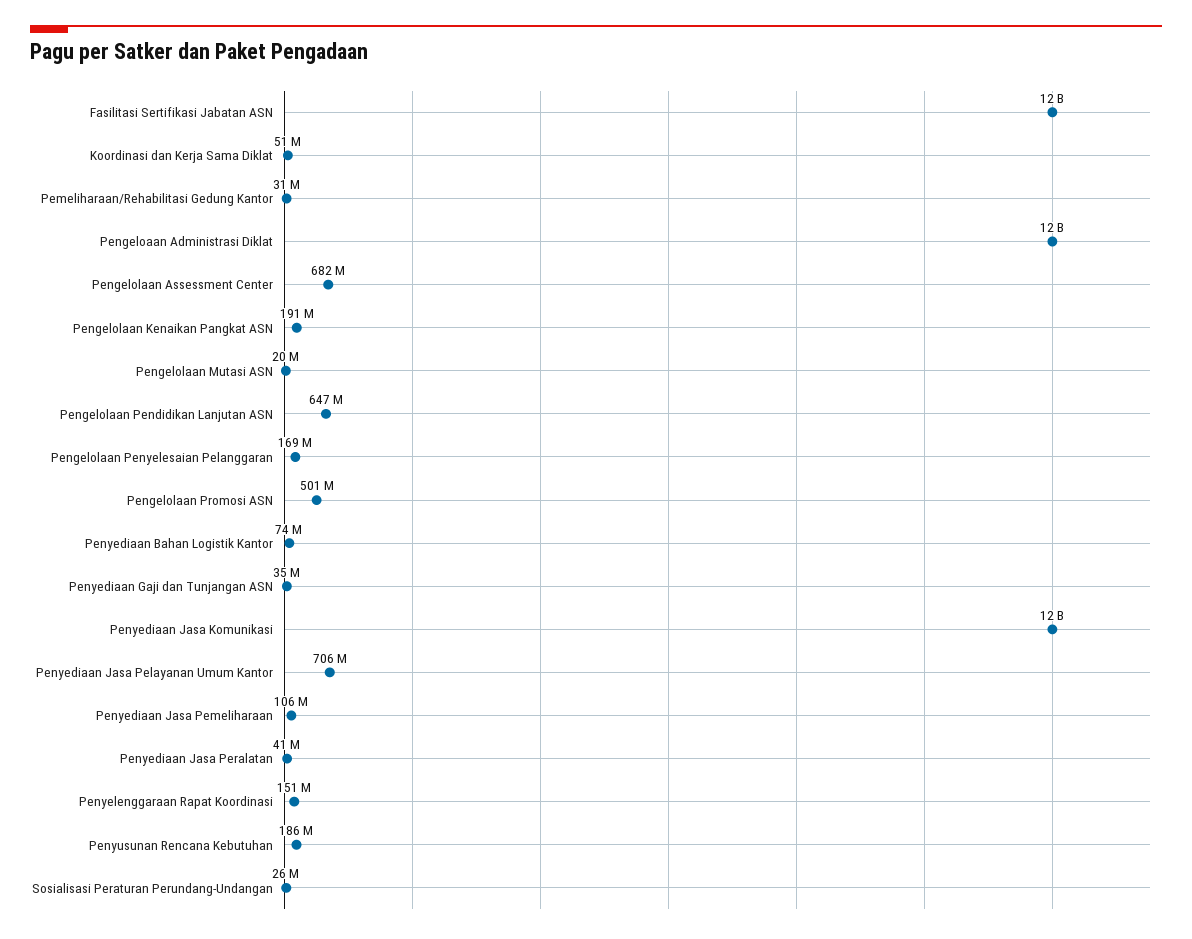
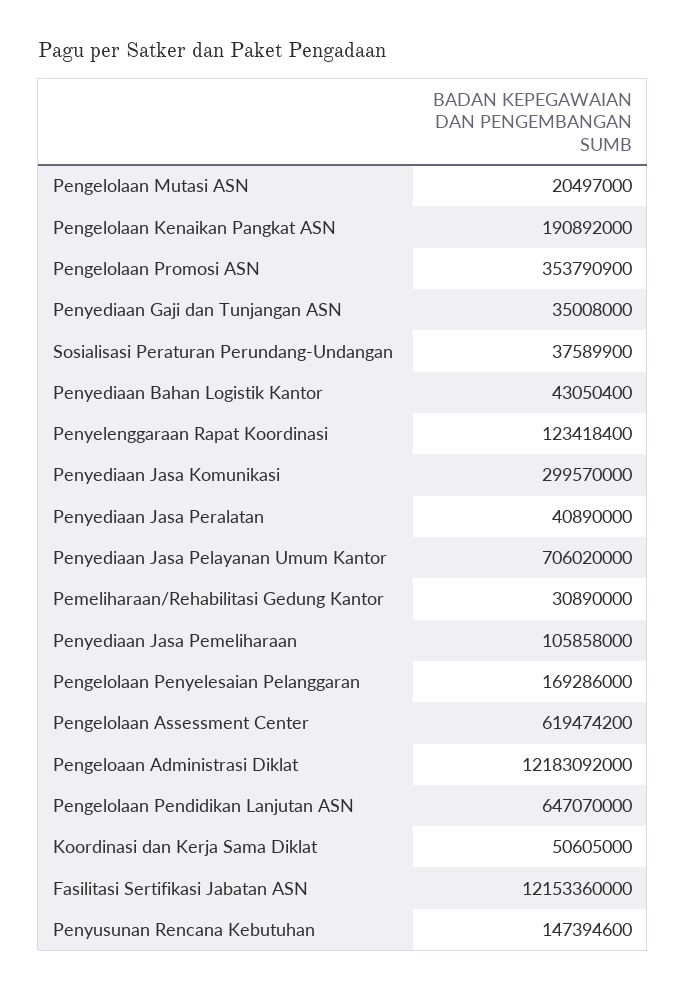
  {
    "Fasilitasi Sertifikasi Jabatan ASN": 12153360000,
    "Koordinasi dan Kerja Sama Diklat": 50605000,
    "Pemeliharaan/Rehabilitasi Gedung Kantor": 30890000,
    "Pengeloaan Administrasi Diklat": 12183092000,
-   "Pengelolaan Assessment Center": 682000000,
+   "Pengelolaan Assessment Center": 619474200,
    "Pengelolaan Kenaikan Pangkat ASN": 190892000,
    "Pengelolaan Mutasi ASN": 20497000,
    "Pengelolaan Pendidikan Lanjutan ASN": 647070000,
    "Pengelolaan Penyelesaian Pelanggaran": 169286000,
-   "Pengelolaan Promosi ASN": 501000000,
+   "Pengelolaan Promosi ASN": 353790900,
-   "Penyediaan Bahan Logistik Kantor": 74000000,
+   "Penyediaan Bahan Logistik Kantor": 43050400,
    "Penyediaan Gaji dan Tunjangan ASN": 35008000,
-   "Penyediaan Jasa Komunikasi": 12000000000,
+   "Penyediaan Jasa Komunikasi": 299570000,
    "Penyediaan Jasa Pelayanan Umum Kantor": 706020000,
    "Penyediaan Jasa Pemeliharaan": 105858000,
    "Penyediaan Jasa Peralatan": 40890000,
-   "Penyelenggaraan Rapat Koordinasi": 151000000,
+   "Penyelenggaraan Rapat Koordinasi": 123418400,
-   "Penyusunan Rencana Kebutuhan": 186000000,
+   "Penyusunan Rencana Kebutuhan": 147394600,
-   "Sosialisasi Peraturan Perundang-Undangan": 26000000
+   "Sosialisasi Peraturan Perundang-Undangan": 37589900
  }

